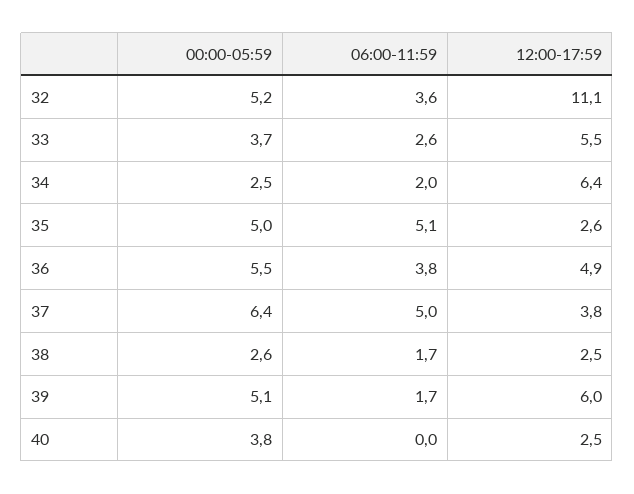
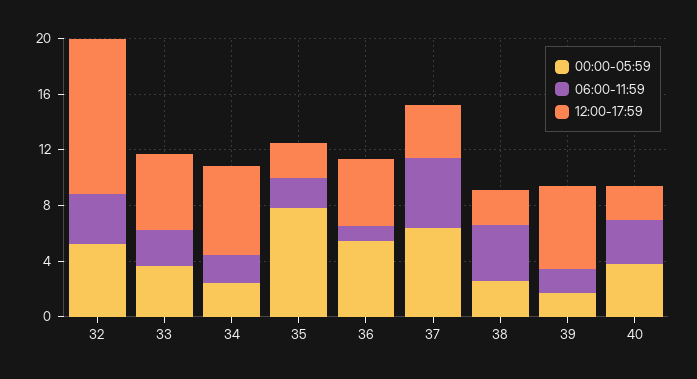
  {
    "00:00-05:59": {
      "32": 5.2,
      "33": 3.7,
      "34": 2.5,
-     "35": 5,
+     "35": 8,
      "36": 5.5,
      "37": 6.4,
      "38": 2.6,
-     "39": 5.1,
+     "39": 2,
      "40": 3.8
    },
    "06:00-11:59": {
      "32": 3.6,
      "33": 2.6,
      "34": 2,
-     "35": 5.1,
+     "35": 2,
-     "36": 3.8,
+     "36": 1,
      "37": 5,
-     "38": 1.7,
+     "38": 4,
      "39": 1.7,
-     "40": 0
+     "40": 3
    },
    "12:00-17:59": {
      "32": 11.1,
      "33": 5.5,
      "34": 6.4,
      "35": 2.6,
      "36": 4.9,
      "37": 3.8,
      "38": 2.5,
      "39": 6,
      "40": 2.5
    }
  }

